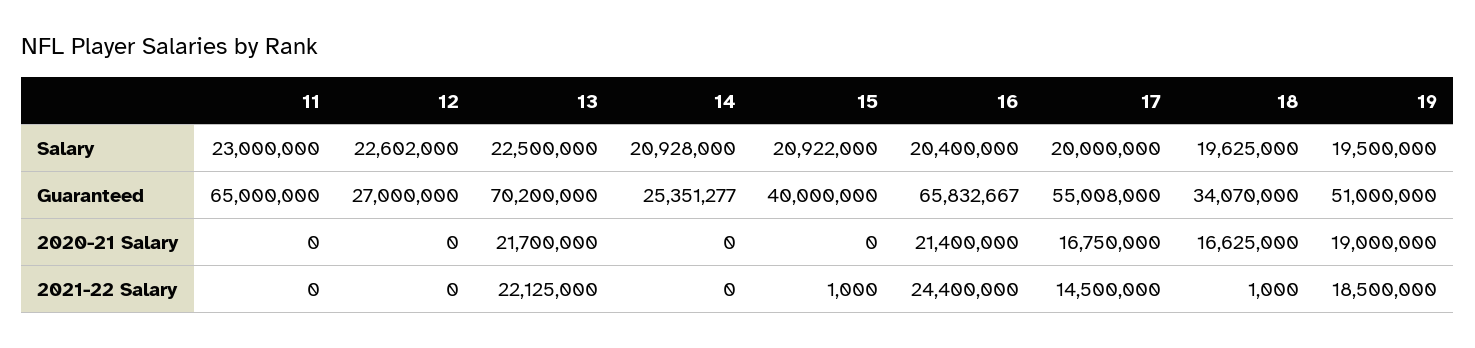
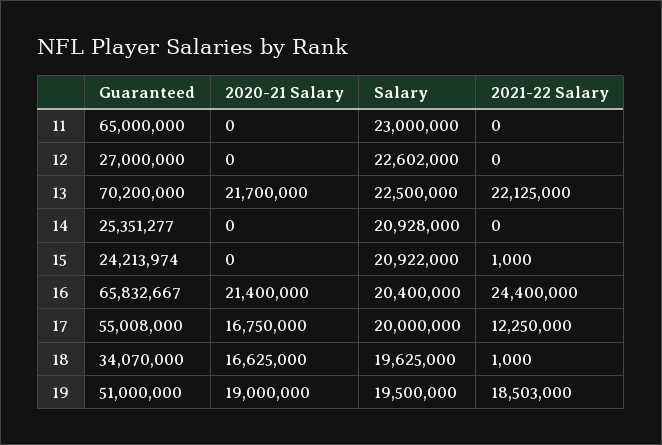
  {
    "11": {
      "Salary": 23000000,
      "Guaranteed": 65000000,
      "2020-21 Salary": 0,
      "2021-22 Salary": 0
    },
    "12": {
      "Salary": 22602000,
      "Guaranteed": 27000000,
      "2020-21 Salary": 0,
      "2021-22 Salary": 0
    },
    "13": {
      "Salary": 22500000,
      "Guaranteed": 70200000,
      "2020-21 Salary": 21700000,
      "2021-22 Salary": 22125000
    },
    "14": {
      "Salary": 20928000,
      "Guaranteed": 25351277,
      "2020-21 Salary": 0,
      "2021-22 Salary": 0
    },
    "15": {
      "Salary": 20922000,
-     "Guaranteed": 40000000,
+     "Guaranteed": 24213974,
      "2020-21 Salary": 0,
      "2021-22 Salary": 1000
    },
    "16": {
      "Salary": 20400000,
      "Guaranteed": 65832667,
      "2020-21 Salary": 21400000,
      "2021-22 Salary": 24400000
    },
    "17": {
      "Salary": 20000000,
      "Guaranteed": 55008000,
      "2020-21 Salary": 16750000,
-     "2021-22 Salary": 14500000
+     "2021-22 Salary": 12250000
    },
    "18": {
      "Salary": 19625000,
      "Guaranteed": 34070000,
      "2020-21 Salary": 16625000,
      "2021-22 Salary": 1000
    },
    "19": {
      "Salary": 19500000,
      "Guaranteed": 51000000,
      "2020-21 Salary": 19000000,
-     "2021-22 Salary": 18500000
+     "2021-22 Salary": 18503000
    }
  }

